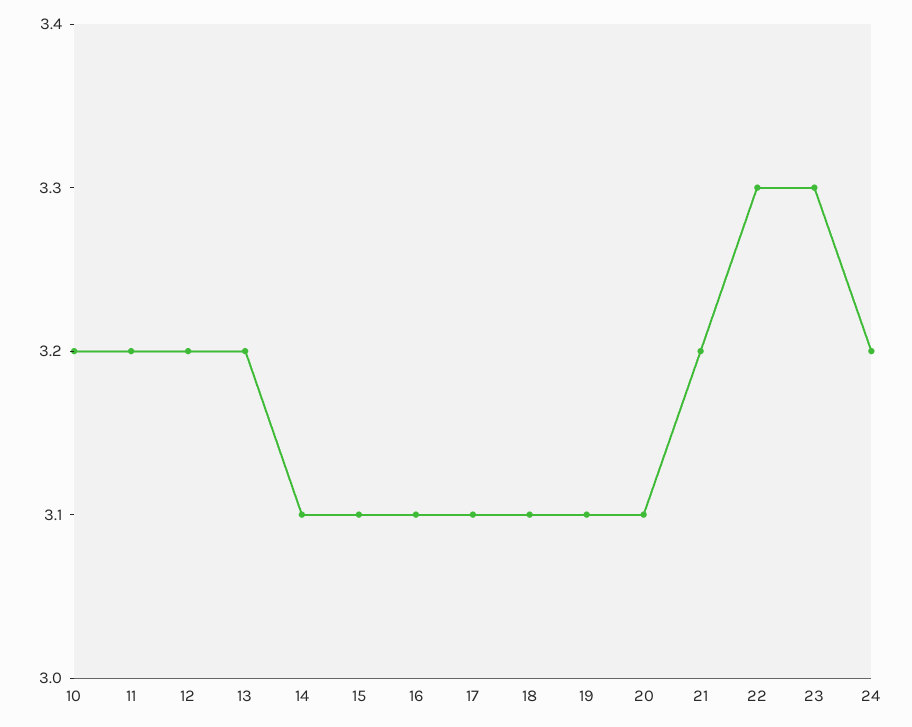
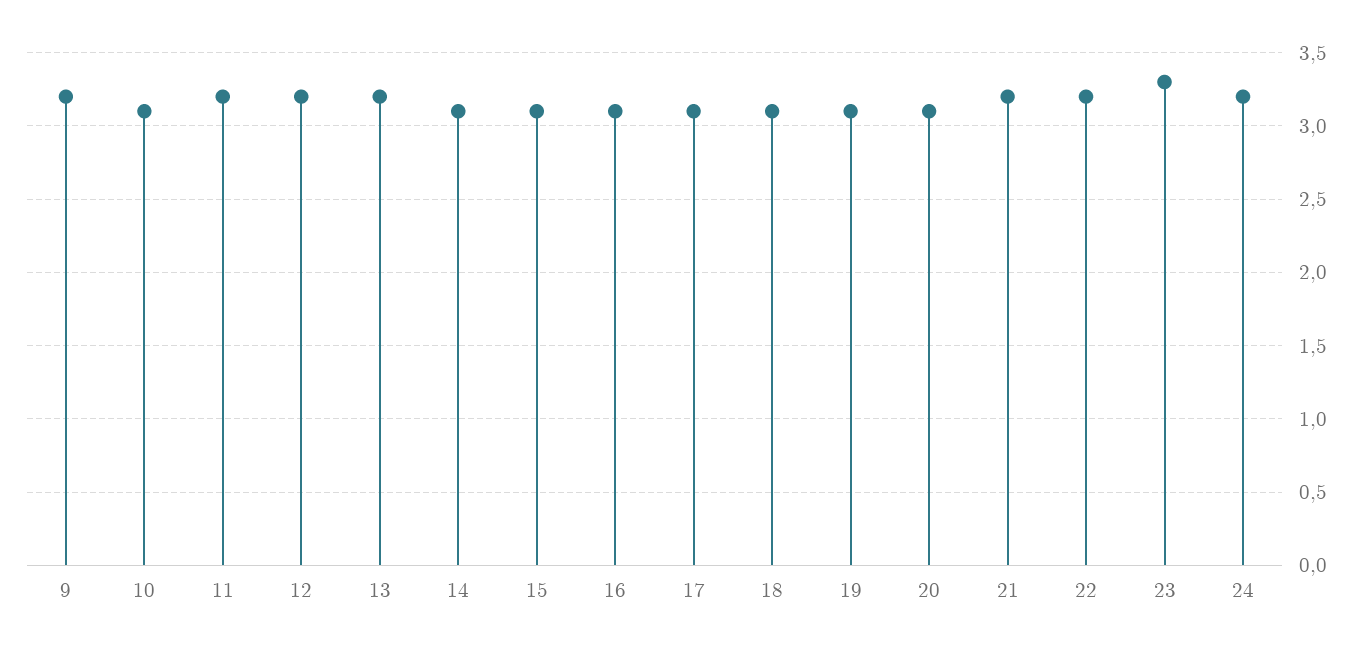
  {
-   "10": 3.2,
+   "10": 3.1,
    "11": 3.2,
    "12": 3.2,
    "13": 3.2,
    "14": 3.1,
    "15": 3.1,
    "16": 3.1,
    "17": 3.1,
    "18": 3.1,
    "19": 3.1,
    "20": 3.1,
    "21": 3.2,
-   "22": 3.3,
+   "22": 3.2,
    "23": 3.3,
-   "24": 3.2
+   "24": 3.2,
+   "9": 3.2
  }

